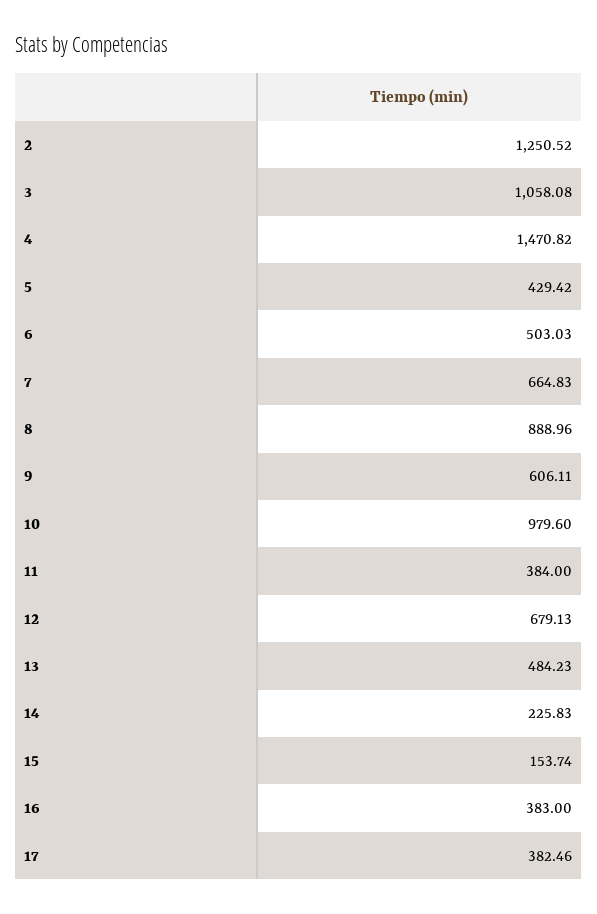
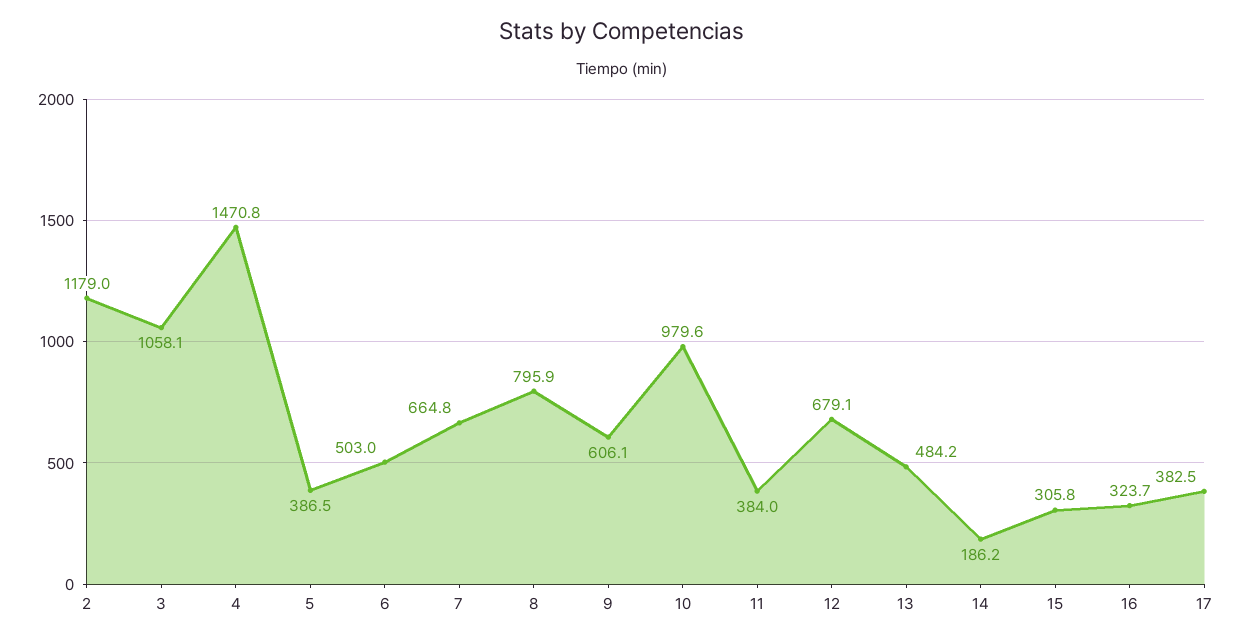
  {
-   "2": 1250.52,
+   "2": 1179,
    "3": 1058.08,
    "4": 1470.82,
-   "5": 429.42,
+   "5": 386.5,
    "6": 503.03,
    "7": 664.83,
-   "8": 888.96,
+   "8": 795.9,
    "9": 606.11,
    "10": 979.6,
    "11": 384,
    "12": 679.13,
    "13": 484.23,
-   "14": 225.83,
+   "14": 186.2,
-   "15": 153.74,
+   "15": 305.8,
-   "16": 383,
+   "16": 323.7,
    "17": 382.46
  }

